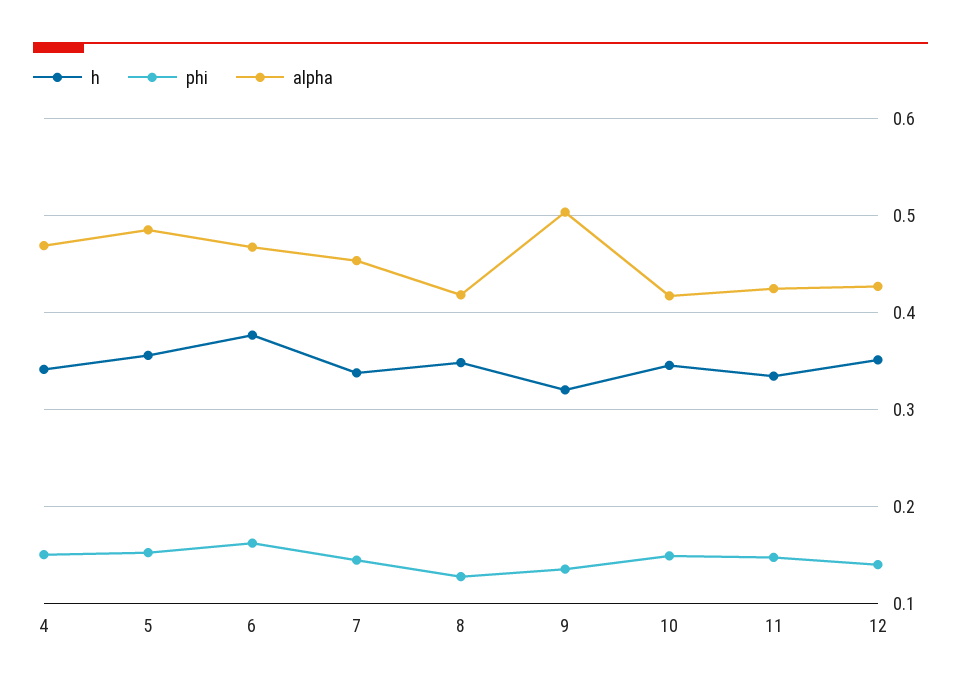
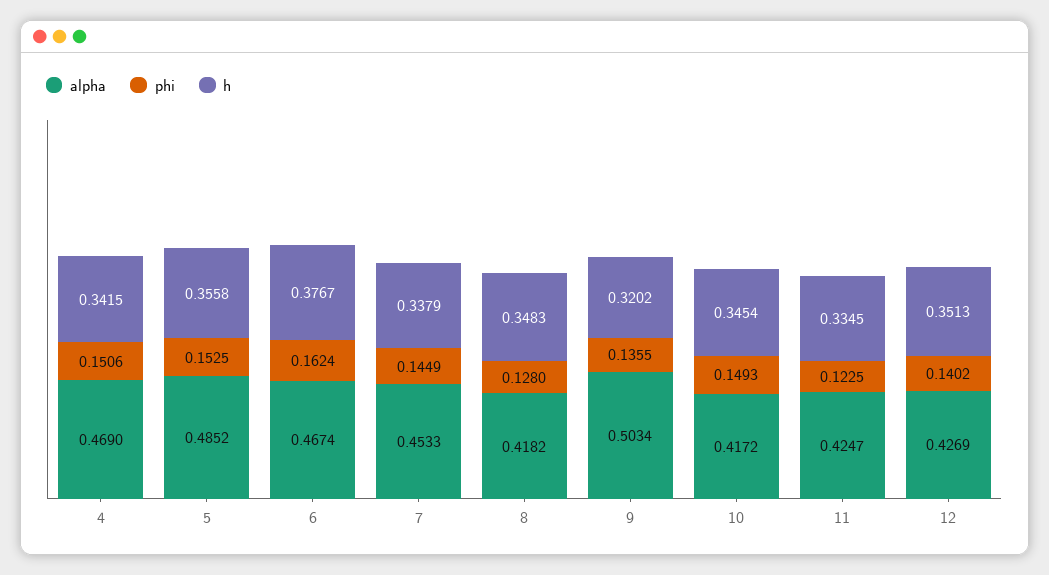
  {
    "h": {
      "4": 0.3415,
      "5": 0.3558,
      "6": 0.3767,
      "7": 0.3379,
      "8": 0.3483,
      "9": 0.3202,
      "10": 0.3454,
      "11": 0.3345,
      "12": 0.3513
    },
    "phi": {
      "4": 0.1506,
      "5": 0.1525,
      "6": 0.1624,
      "7": 0.1449,
      "8": 0.128,
      "9": 0.1355,
      "10": 0.1493,
-     "11": 0.15,
+     "11": 0.1225,
      "12": 0.1402
    },
    "alpha": {
      "4": 0.469,
      "5": 0.4852,
      "6": 0.4674,
      "7": 0.4533,
      "8": 0.4182,
      "9": 0.5034,
      "10": 0.4172,
      "11": 0.4247,
      "12": 0.4269
    }
  }

